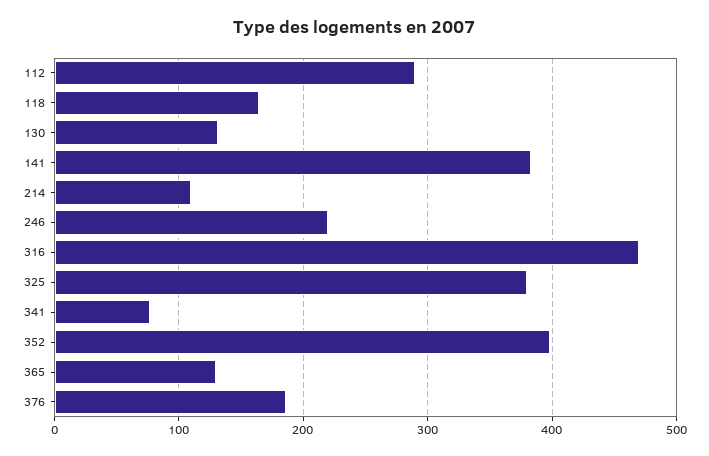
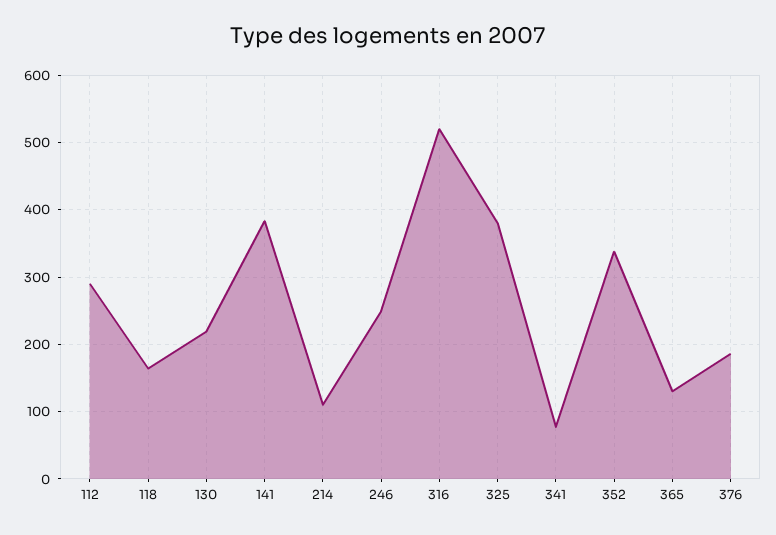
  {
    "112": 290,
    "118": 160,
-   "130": 130,
+   "130": 220,
    "141": 380,
    "214": 110,
-   "246": 220,
+   "246": 250,
-   "316": 470,
+   "316": 520,
    "325": 380,
    "341": 80,
-   "352": 400,
+   "352": 340,
    "365": 130,
    "376": 190
  }

